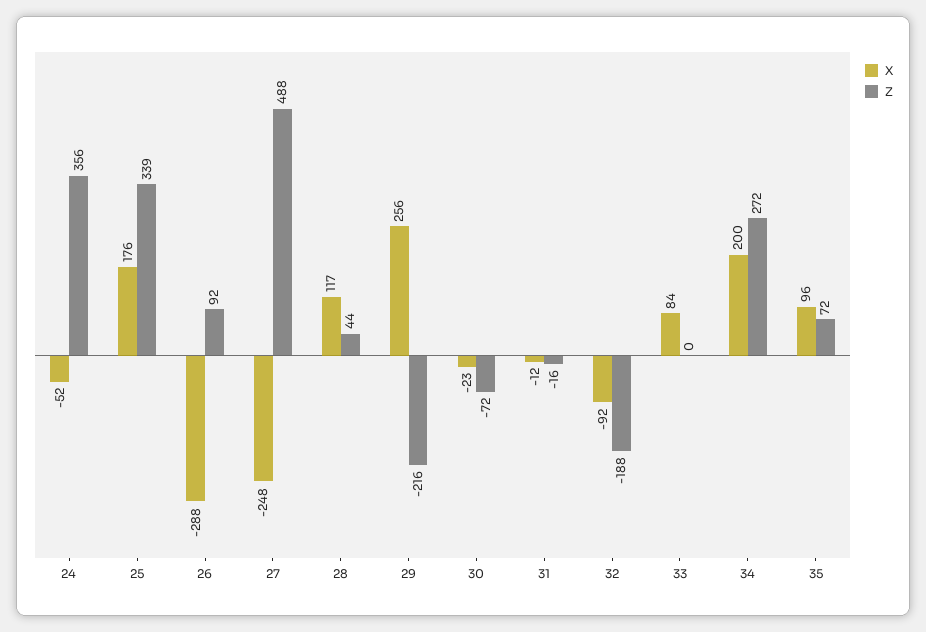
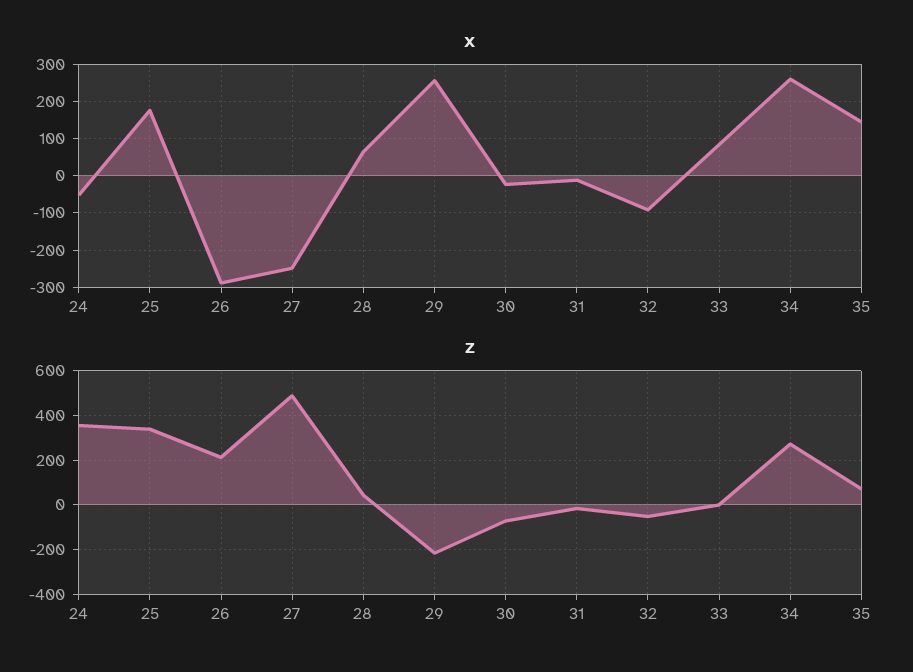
  {
    "X": {
      "24": -52,
      "25": 176,
      "26": -288,
      "27": -248,
-     "28": 117,
+     "28": 60,
      "29": 256,
      "30": -23,
      "31": -12,
      "32": -92,
      "33": 84,
-     "34": 200,
+     "34": 260,
-     "35": 96
+     "35": 140
    },
    "Z": {
      "24": 356,
      "25": 339,
-     "26": 92,
+     "26": 200,
      "27": 488,
      "28": 44,
      "29": -216,
      "30": -72,
      "31": -16,
-     "32": -188,
+     "32": -50,
      "33": 0,
      "34": 272,
      "35": 72
    }
  }

